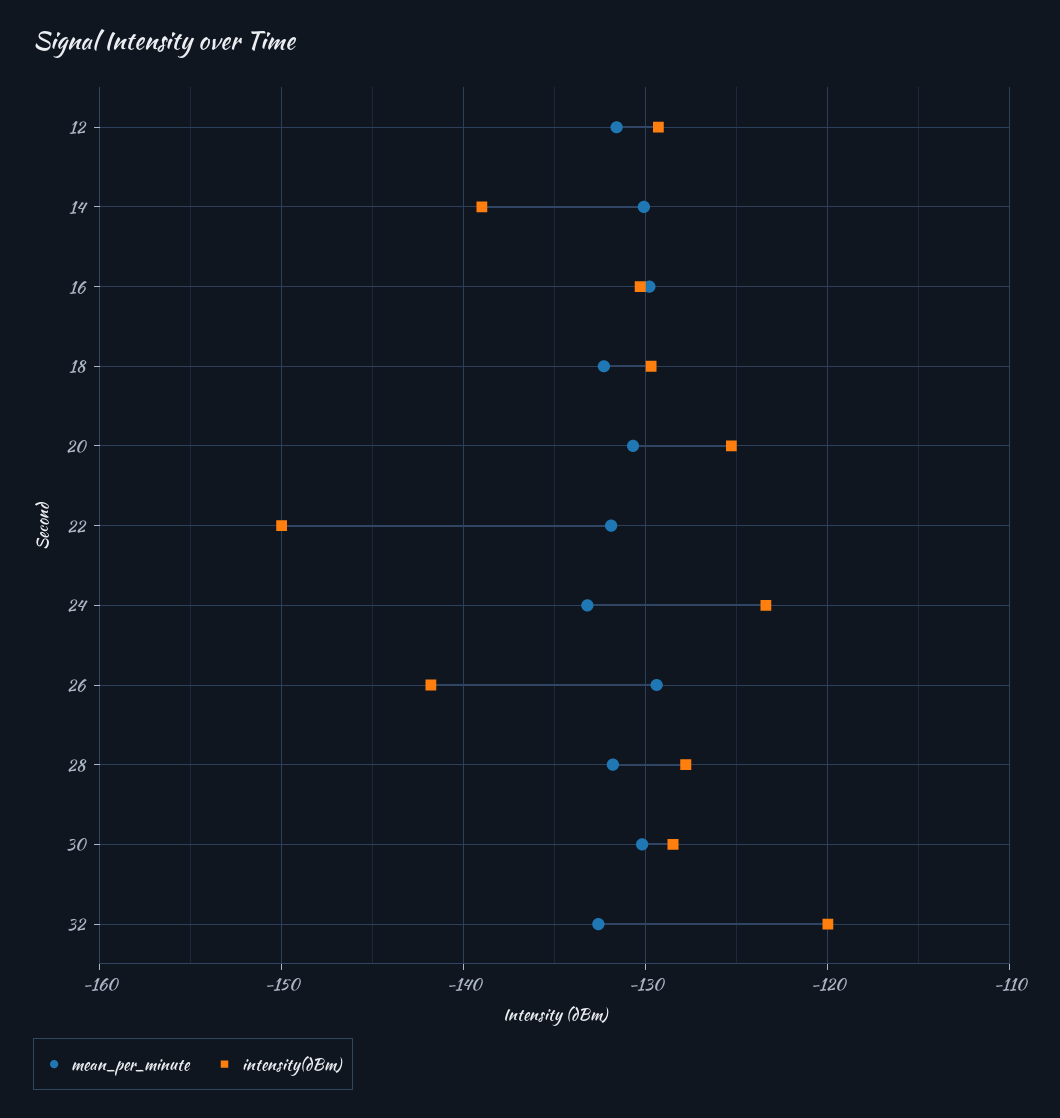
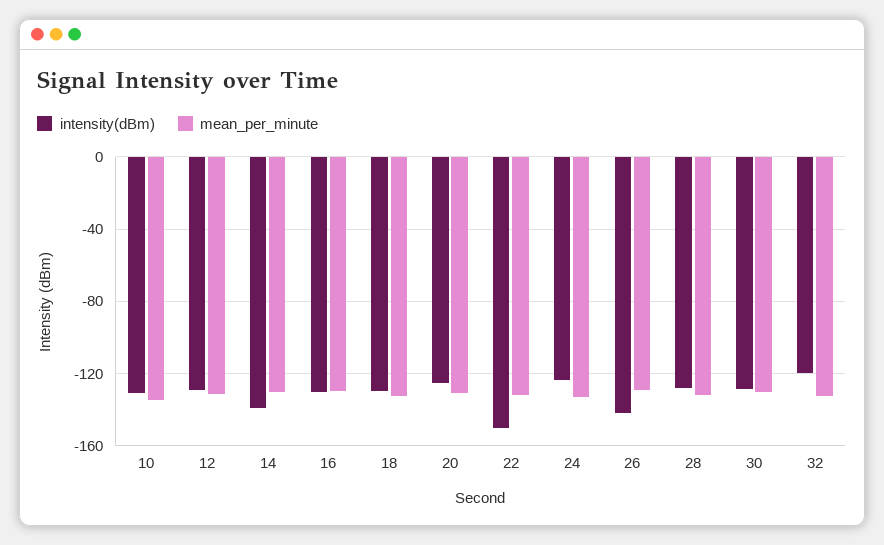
  {
    "mean_per_minute": {
      "12": -132,
      "14": -130,
      "16": -130,
      "18": -132,
      "20": -131,
      "22": -132,
      "24": -133,
      "26": -129,
      "28": -132,
      "30": -130,
-     "32": -133
+     "32": -133,
+     "10": -135
    },
    "intensity(dBm)": {
      "12": -129,
      "14": -139,
      "16": -130,
      "18": -130,
      "20": -125,
      "22": -150,
      "24": -123,
      "26": -142,
      "28": -128,
      "30": -129,
-     "32": -120
+     "32": -120,
+     "10": -130
    }
  }

